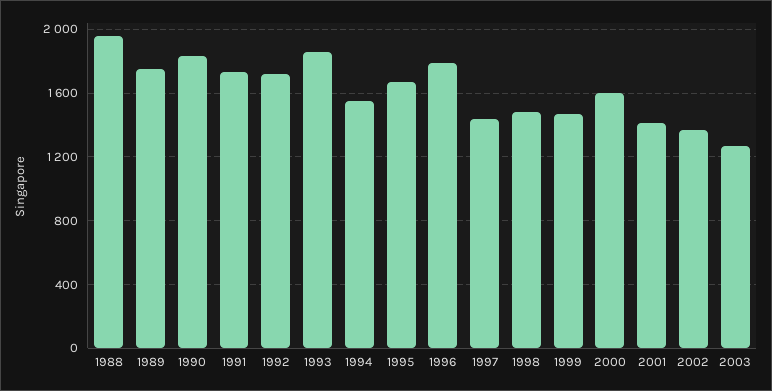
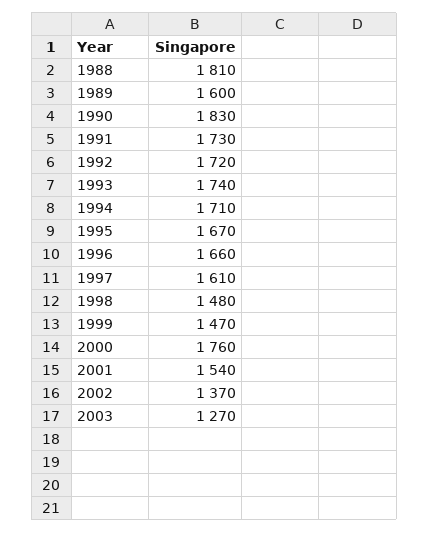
  {
-   "1988": 1950,
+   "1988": 1810,
-   "1989": 1750,
+   "1989": 1600,
    "1990": 1830,
    "1991": 1730,
    "1992": 1720,
-   "1993": 1850,
+   "1993": 1740,
-   "1994": 1550,
+   "1994": 1710,
    "1995": 1670,
-   "1996": 1800,
+   "1996": 1660,
-   "1997": 1450,
+   "1997": 1610,
    "1998": 1480,
    "1999": 1470,
-   "2000": 1600,
+   "2000": 1760,
-   "2001": 1400,
+   "2001": 1540,
    "2002": 1370,
    "2003": 1270
  }

